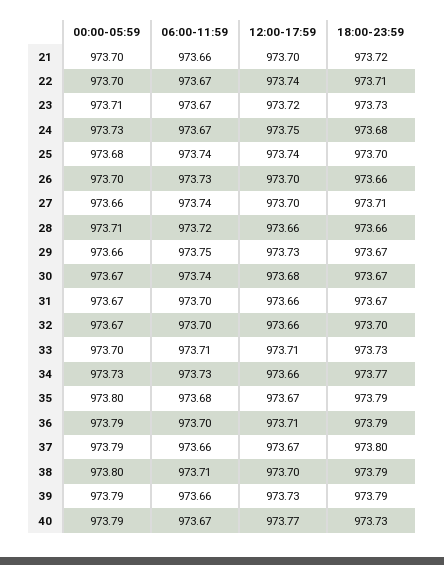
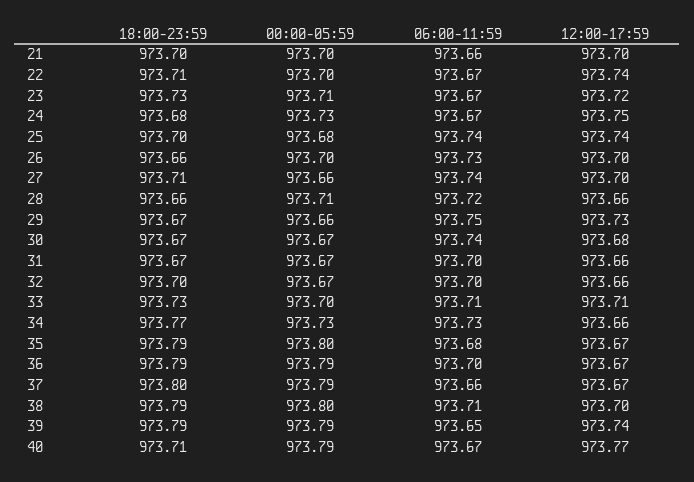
  {
    "00:00-05:59": {
      "21": 973.7,
      "22": 973.7,
      "23": 973.71,
      "24": 973.73,
      "25": 973.68,
      "26": 973.7,
      "27": 973.66,
      "28": 973.71,
      "29": 973.66,
      "30": 973.67,
      "31": 973.67,
      "32": 973.67,
      "33": 973.7,
      "34": 973.73,
      "35": 973.8,
      "36": 973.79,
      "37": 973.79,
      "38": 973.8,
      "39": 973.79,
      "40": 973.79
    },
    "06:00-11:59": {
      "21": 973.66,
      "22": 973.67,
      "23": 973.67,
      "24": 973.67,
      "25": 973.74,
      "26": 973.73,
      "27": 973.74,
      "28": 973.72,
      "29": 973.75,
      "30": 973.74,
      "31": 973.7,
      "32": 973.7,
      "33": 973.71,
      "34": 973.73,
      "35": 973.68,
      "36": 973.7,
      "37": 973.66,
      "38": 973.71,
-     "39": 973.66,
+     "39": 973.65,
      "40": 973.67
    },
    "12:00-17:59": {
      "21": 973.7,
      "22": 973.74,
      "23": 973.72,
      "24": 973.75,
      "25": 973.74,
      "26": 973.7,
      "27": 973.7,
      "28": 973.66,
      "29": 973.73,
      "30": 973.68,
      "31": 973.66,
      "32": 973.66,
      "33": 973.71,
      "34": 973.66,
      "35": 973.67,
-     "36": 973.71,
+     "36": 973.67,
      "37": 973.67,
      "38": 973.7,
-     "39": 973.73,
+     "39": 973.74,
      "40": 973.77
    },
    "18:00-23:59": {
-     "21": 973.72,
+     "21": 973.7,
      "22": 973.71,
      "23": 973.73,
      "24": 973.68,
      "25": 973.7,
      "26": 973.66,
      "27": 973.71,
      "28": 973.66,
      "29": 973.67,
      "30": 973.67,
      "31": 973.67,
      "32": 973.7,
      "33": 973.73,
      "34": 973.77,
      "35": 973.79,
      "36": 973.79,
      "37": 973.8,
      "38": 973.79,
      "39": 973.79,
-     "40": 973.73
+     "40": 973.71
    }
  }

